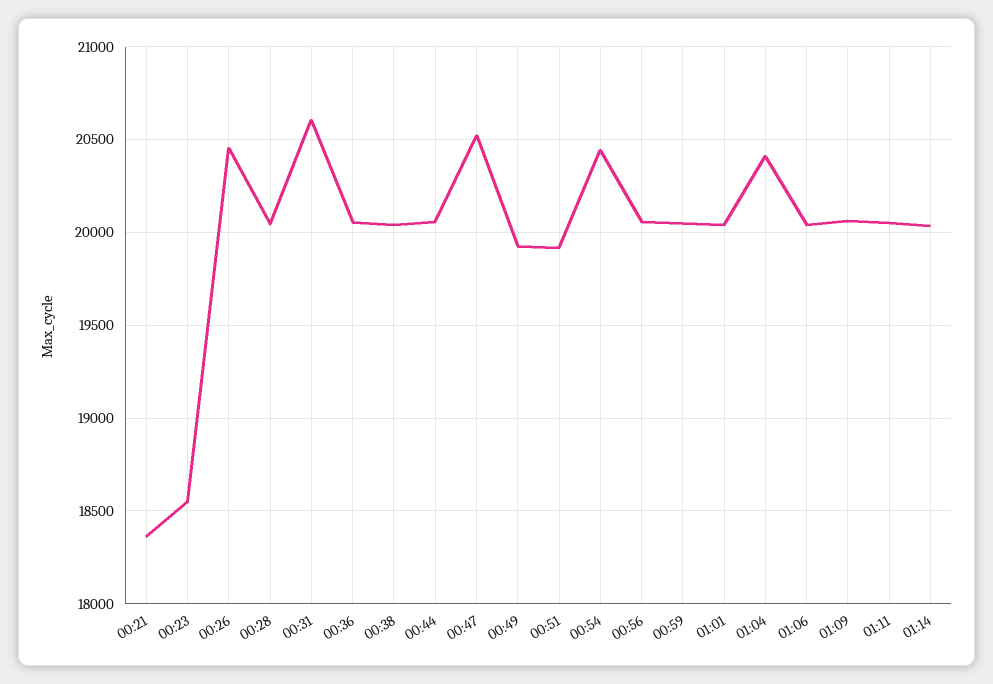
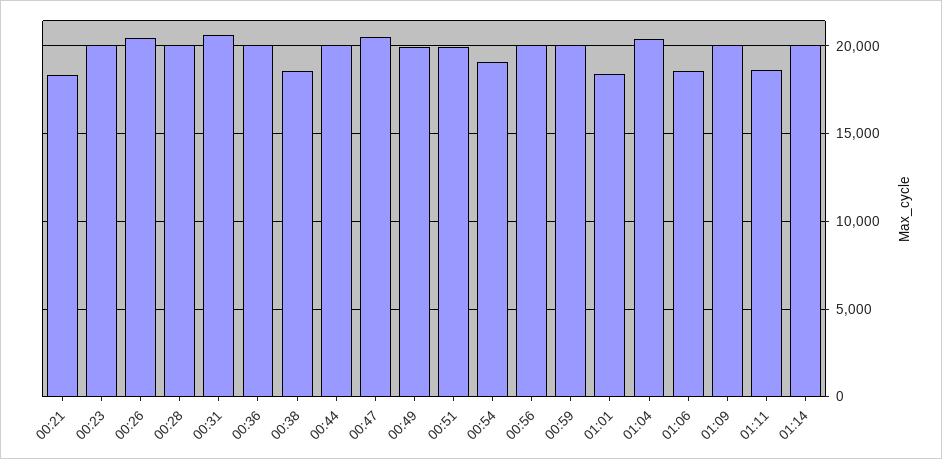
  {
    "00:21": 18350,
-   "00:23": 18550,
+   "00:23": 20000,
    "00:26": 20450,
    "00:28": 20050,
    "00:31": 20600,
    "00:36": 20050,
-   "00:38": 20050,
+   "00:38": 18500,
    "00:44": 20050,
    "00:47": 20500,
    "00:49": 19900,
    "00:51": 19900,
-   "00:54": 20450,
+   "00:54": 19000,
    "00:56": 20050,
    "00:59": 20050,
-   "01:01": 20050,
+   "01:01": 18500,
    "01:04": 20400,
-   "01:06": 20050,
+   "01:06": 18500,
    "01:09": 20050,
-   "01:11": 20050,
+   "01:11": 18500,
    "01:14": 20050
  }

